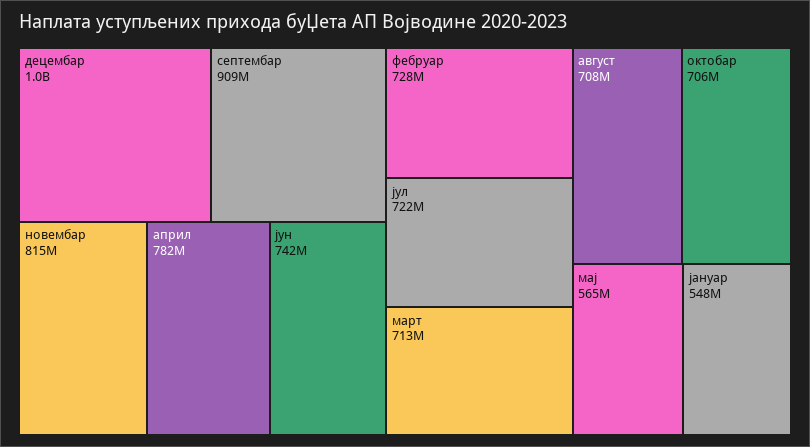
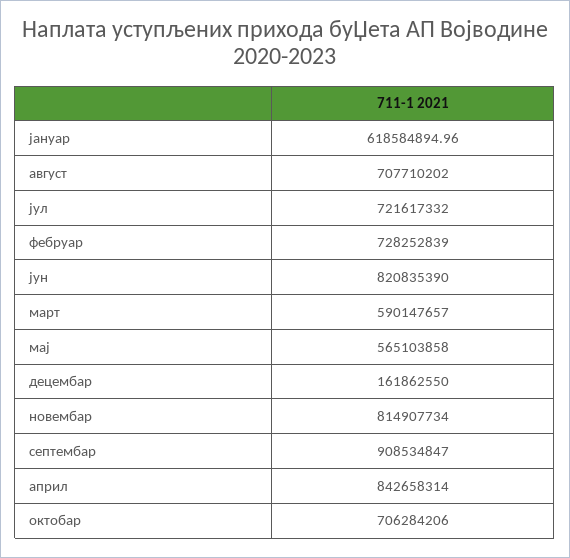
  {
-   "децембар": 1000000000,
+   "децембар": 161862550,
    "септембар": 908534847,
    "новембар": 814907734,
-   "април": 782000000,
+   "април": 842658314,
-   "јун": 742000000,
+   "јун": 820835390,
    "фебруар": 728252839,
    "јул": 721617332,
-   "март": 713000000,
+   "март": 590147657,
    "август": 707710202,
    "октобар": 706284206,
    "мај": 565103858,
-   "јануар": 548000000
+   "јануар": 618584894.96
  }

